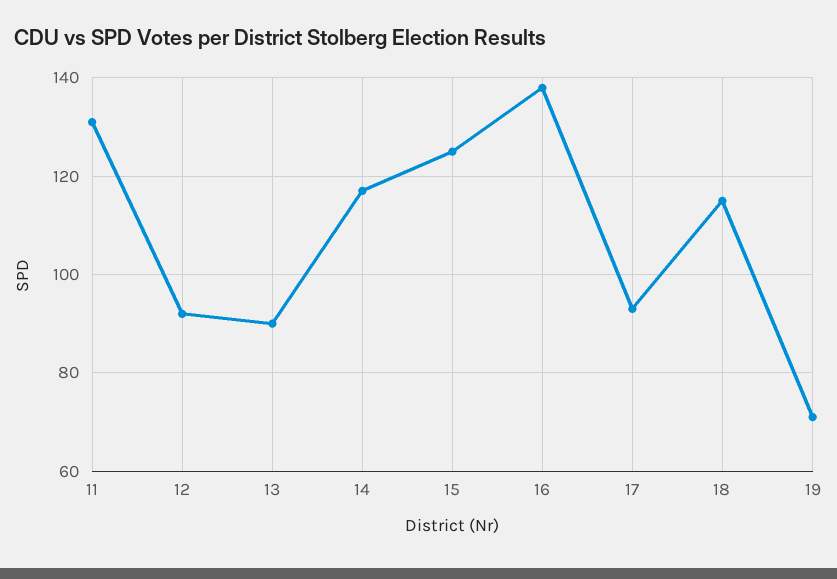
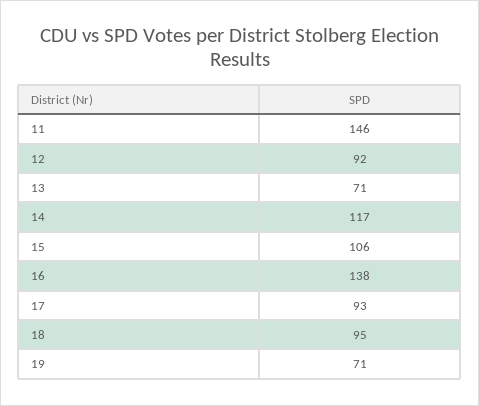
  {
-   "11": 130,
+   "11": 146,
    "12": 92,
-   "13": 90,
+   "13": 71,
    "14": 117,
-   "15": 125,
+   "15": 106,
    "16": 138,
    "17": 93,
-   "18": 115,
+   "18": 95,
    "19": 71
  }

